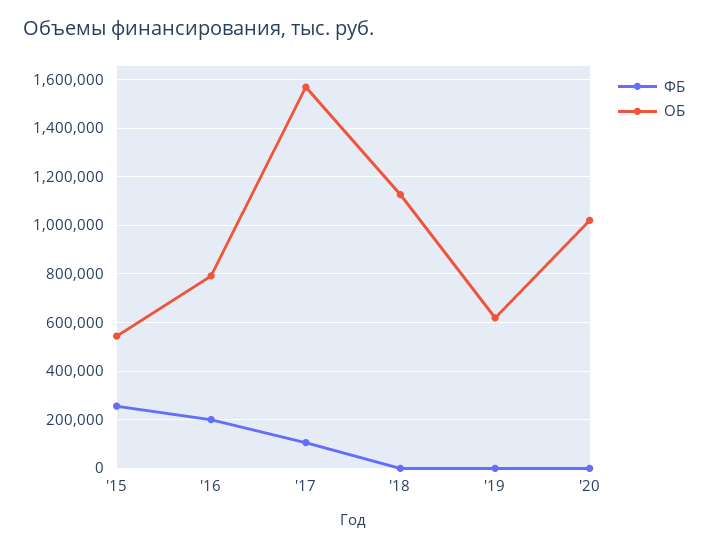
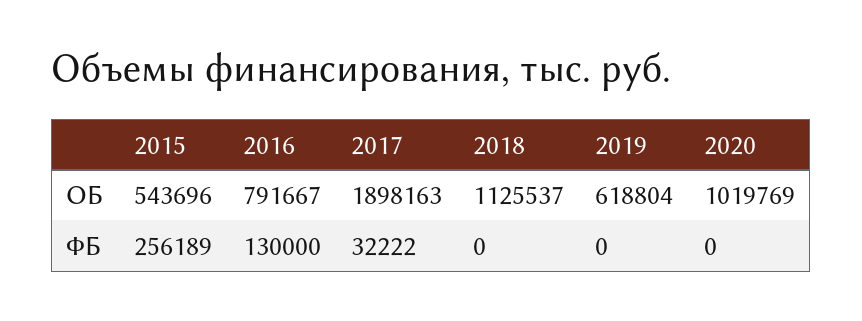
  {
    "ФБ": {
      "'15": 256189,
-     "'16": 200000,
+     "'16": 130000,
-     "'17": 100000,
+     "'17": 32222,
      "'18": 0,
      "'19": 0,
      "'20": 0
    },
    "ОБ": {
      "'15": 543696,
      "'16": 791667,
-     "'17": 1575000,
+     "'17": 1898163,
      "'18": 1125537,
      "'19": 618804,
      "'20": 1019769
    }
  }

